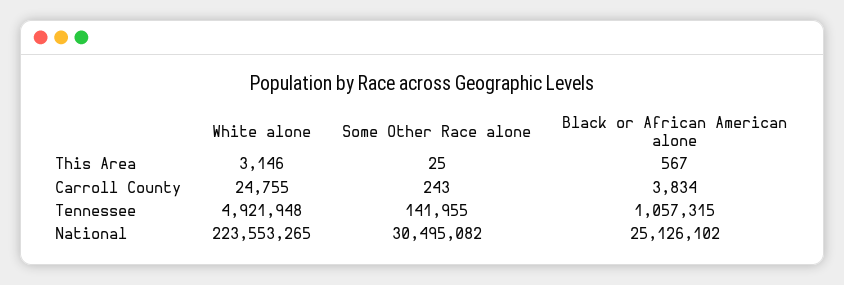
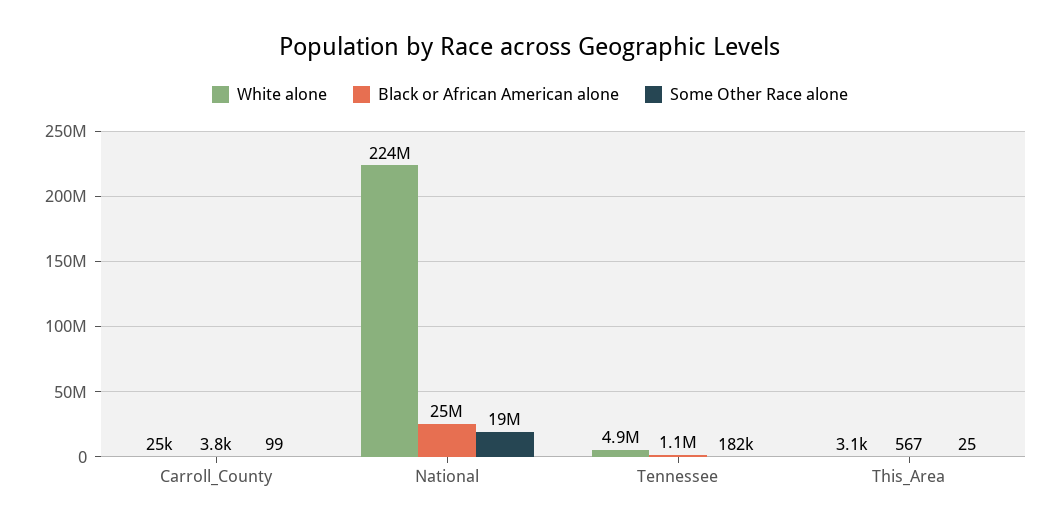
  {
    "White alone": {
      "This Area": 3146,
      "Carroll County": 24755,
      "Tennessee": 4921948,
      "National": 223553265
    },
    "Some Other Race alone": {
      "This Area": 25,
-     "Carroll County": 243,
+     "Carroll County": 99,
-     "Tennessee": 141955,
+     "Tennessee": 182000,
-     "National": 30495082
+     "National": 19000000
    },
    "Black or African American alone": {
      "This Area": 567,
      "Carroll County": 3834,
      "Tennessee": 1057315,
      "National": 25126102
    }
  }

